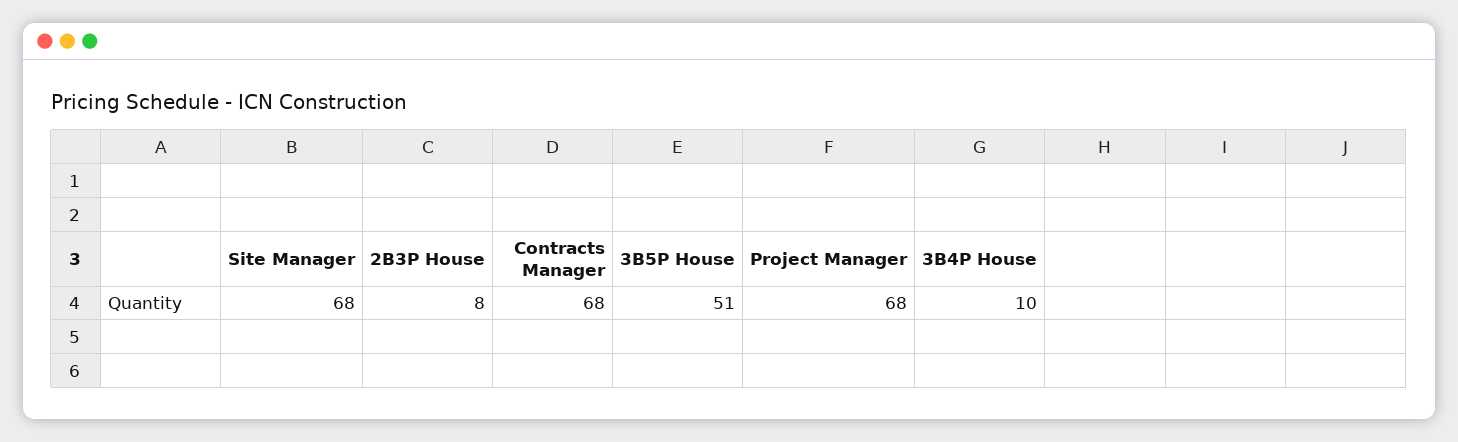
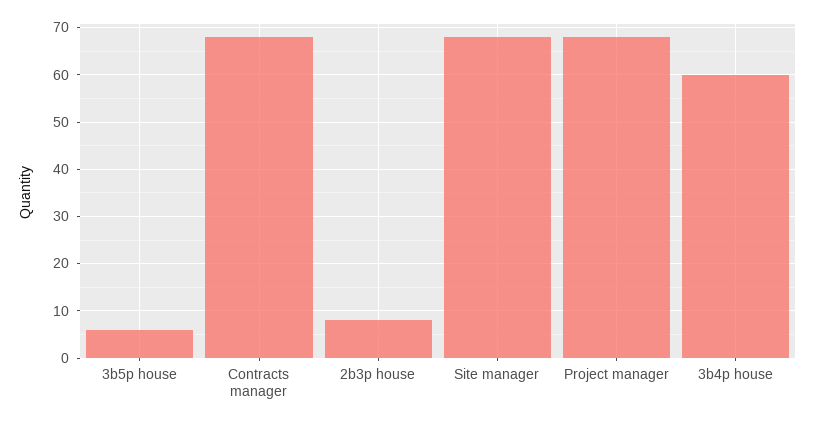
  {
    "Site Manager": 68,
    "2B3P House": 8,
    "Contracts Manager": 68,
-   "3B5P House": 51,
+   "3B5P House": 5,
    "Project Manager": 68,
-   "3B4P House": 10
+   "3B4P House": 60
  }

